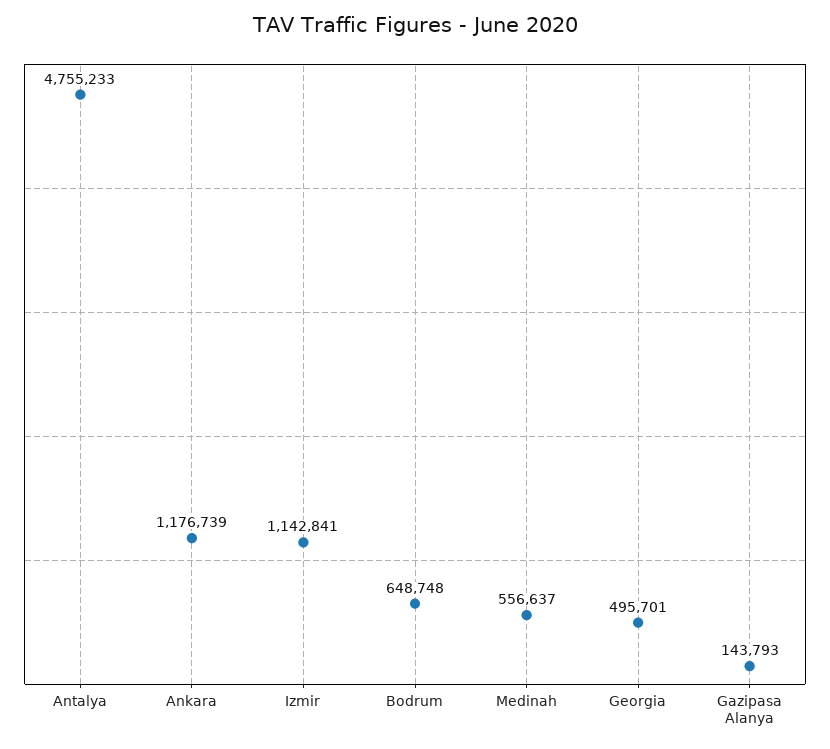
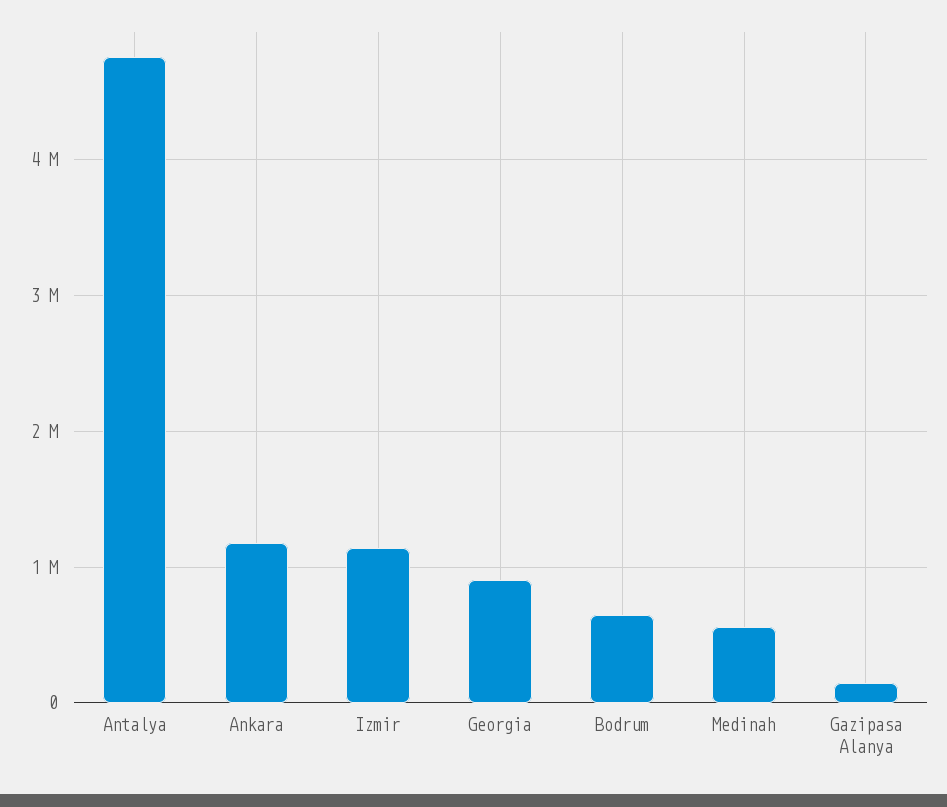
  {
    "Antalya": 4755233,
    "Ankara": 1176739,
    "Izmir": 1142841,
    "Bodrum": 648748,
    "Medinah": 556637,
-   "Georgia": 495701,
+   "Georgia": 900000,
    "Gazipasa Alanya": 143793
  }

